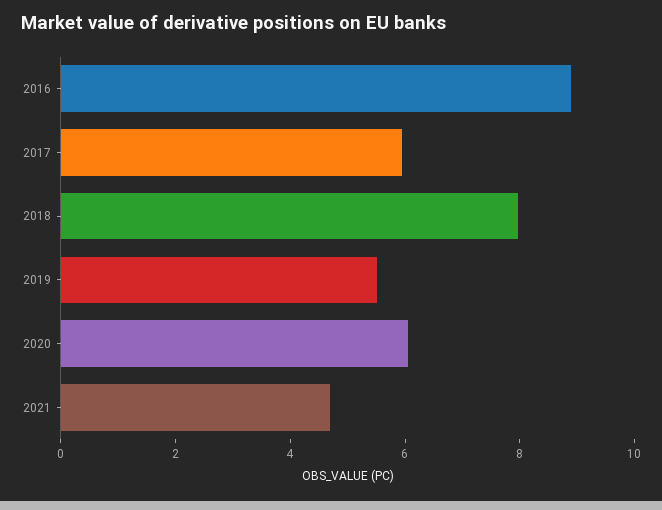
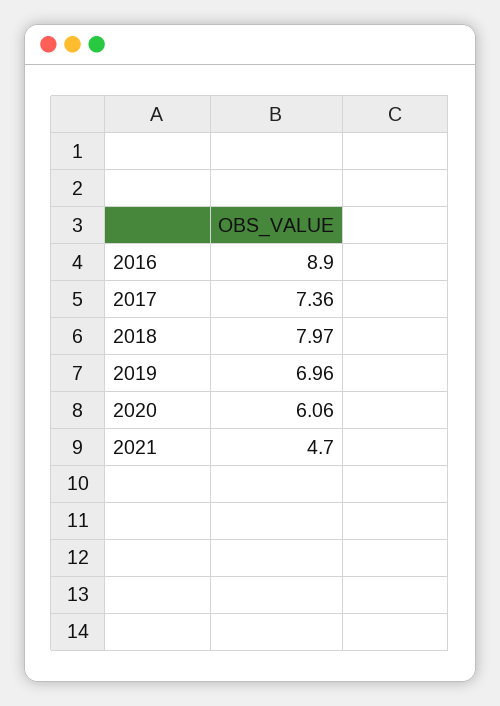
  {
    "2016": 8.9,
-   "2017": 6,
+   "2017": 7.36,
    "2018": 7.97,
-   "2019": 5.5,
+   "2019": 6.96,
    "2020": 6.06,
    "2021": 4.7
  }

